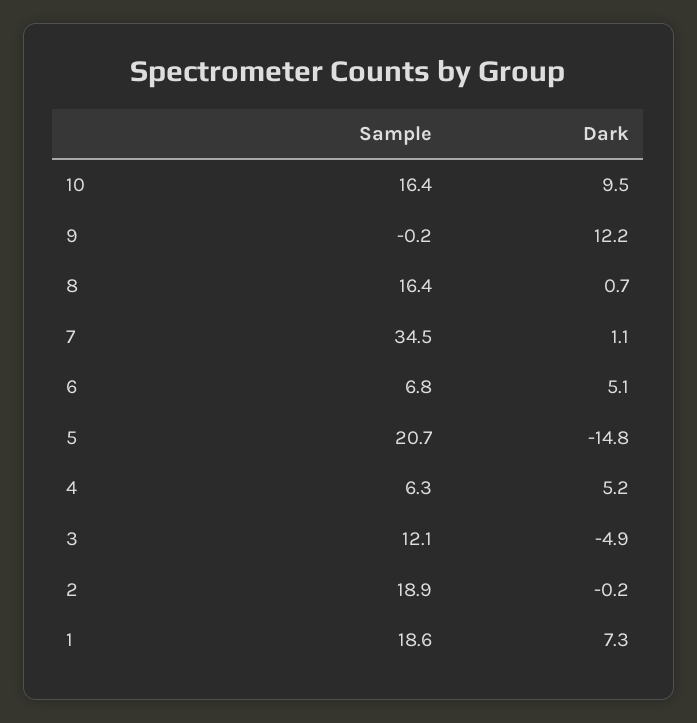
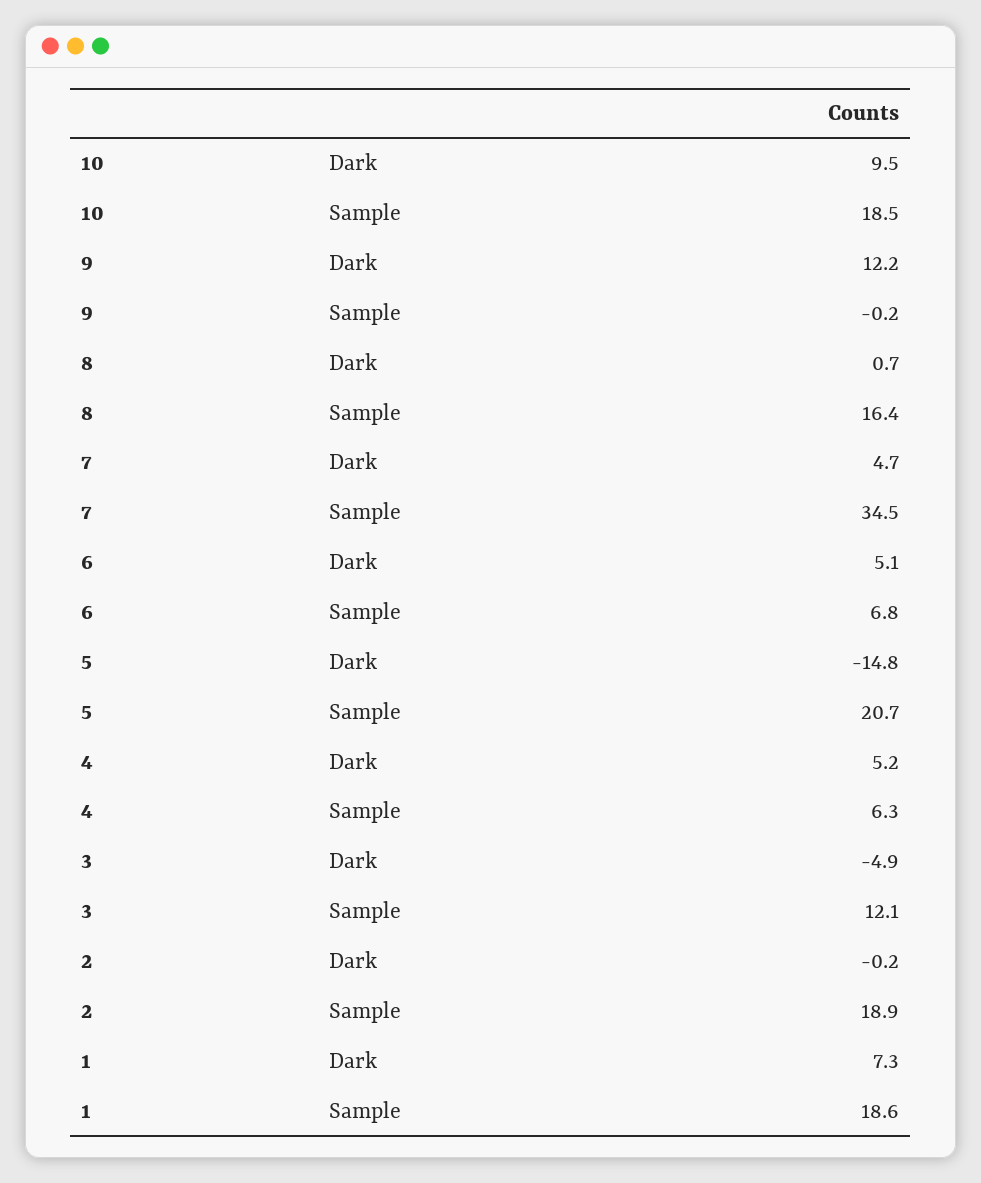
  {
    "Sample": {
-     "10": 16.4,
+     "10": 18.5,
      "9": -0.2,
      "8": 16.4,
      "7": 34.5,
      "6": 6.8,
      "5": 20.7,
      "4": 6.3,
      "3": 12.1,
      "2": 18.9,
      "1": 18.6
    },
    "Dark": {
      "10": 9.5,
      "9": 12.2,
      "8": 0.7,
-     "7": 1.1,
+     "7": 4.7,
      "6": 5.1,
      "5": -14.8,
      "4": 5.2,
      "3": -4.9,
      "2": -0.2,
      "1": 7.3
    }
  }

